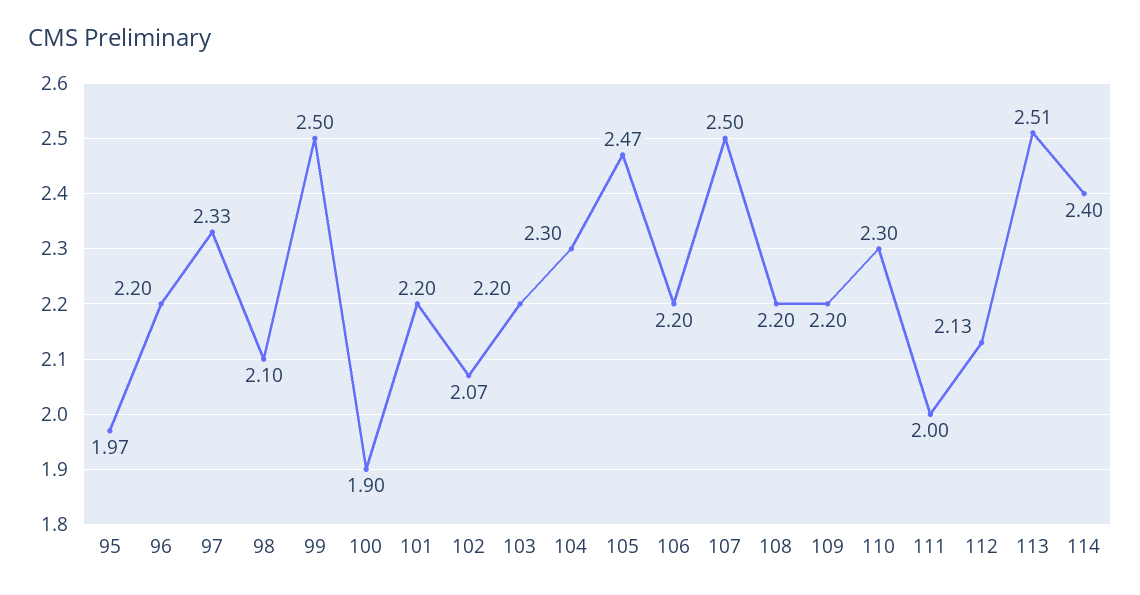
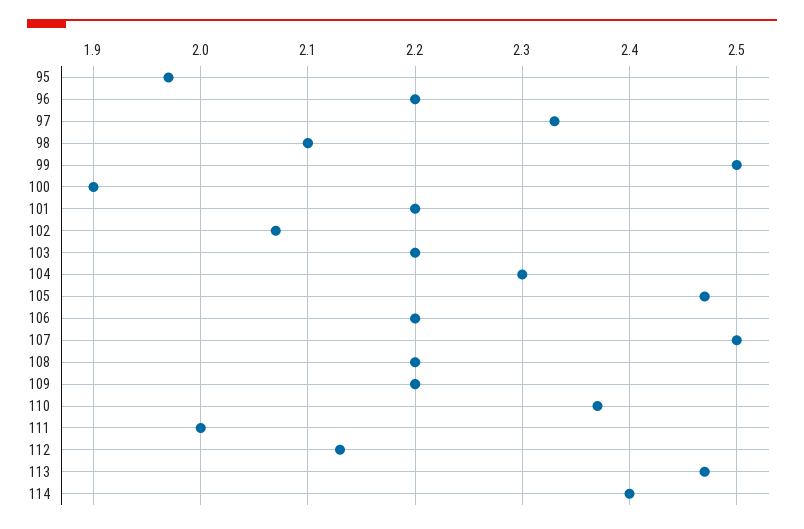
  {
    "95": 1.97,
    "96": 2.2,
    "97": 2.33,
    "98": 2.1,
    "99": 2.5,
    "100": 1.9,
    "101": 2.2,
    "102": 2.07,
    "103": 2.2,
    "104": 2.3,
    "105": 2.47,
    "106": 2.2,
    "107": 2.5,
    "108": 2.2,
    "109": 2.2,
-   "110": 2.3,
+   "110": 2.37,
    "111": 2,
    "112": 2.13,
-   "113": 2.51,
+   "113": 2.47,
    "114": 2.4
  }

